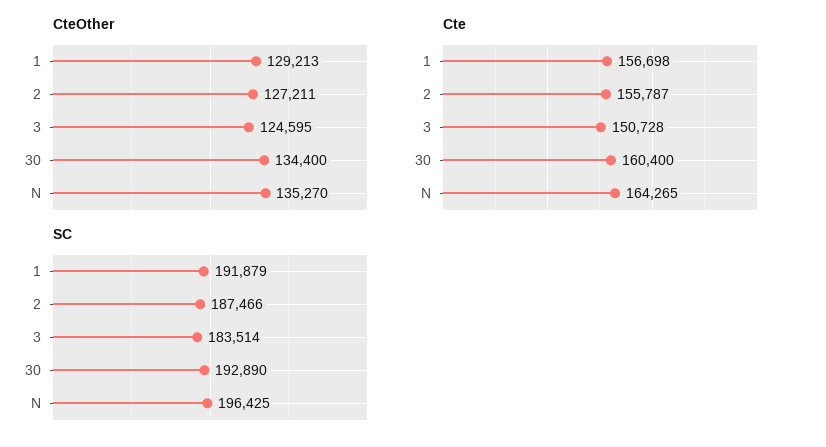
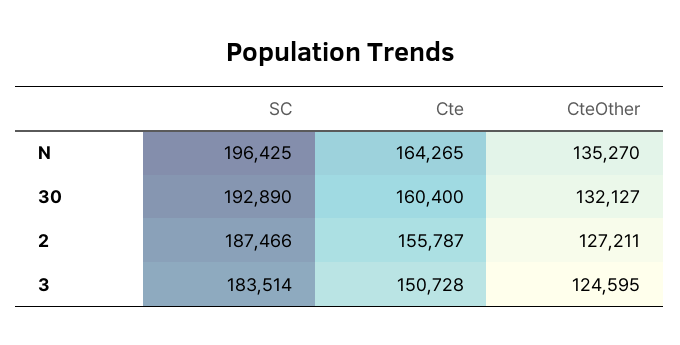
  {
    "CteOther": {
-     "1": 129213,
      "2": 127211,
      "3": 124595,
-     "30": 134400,
+     "30": 132127,
      "N": 135270
    },
    "Cte": {
-     "1": 156698,
      "2": 155787,
      "3": 150728,
      "30": 160400,
      "N": 164265
    },
    "SC": {
-     "1": 191879,
      "2": 187466,
      "3": 183514,
      "30": 192890,
      "N": 196425
    }
  }

